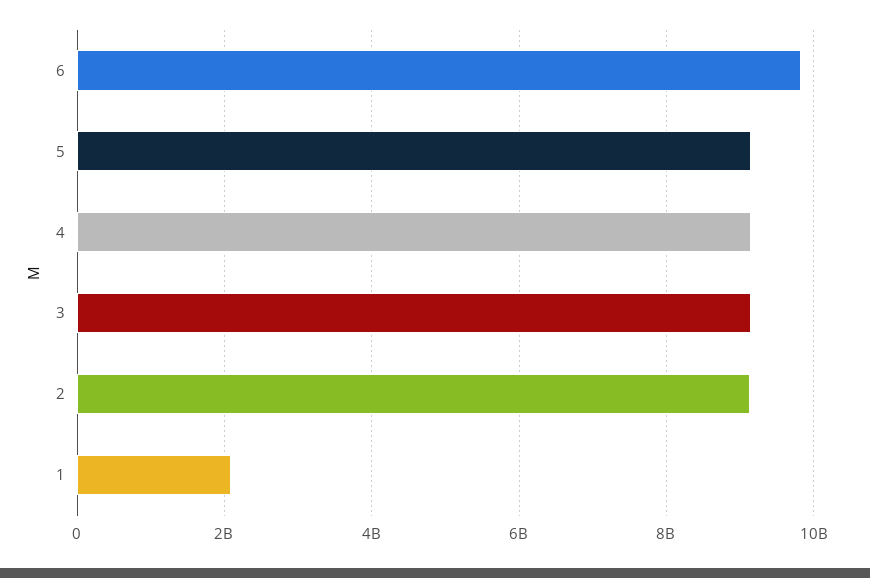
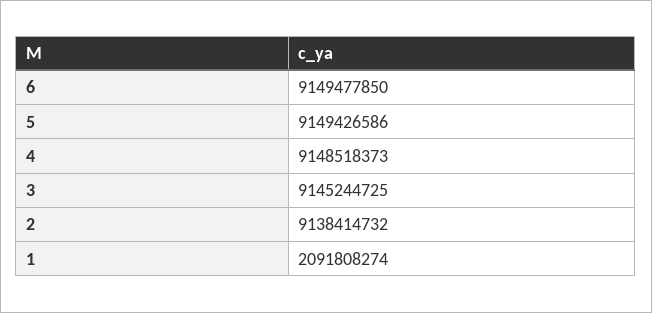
  {
-   "6": 9800000000,
+   "6": 9149477850,
    "5": 9149426586,
    "4": 9148518373,
    "3": 9145244725,
    "2": 9138414732,
    "1": 2091808274
  }

